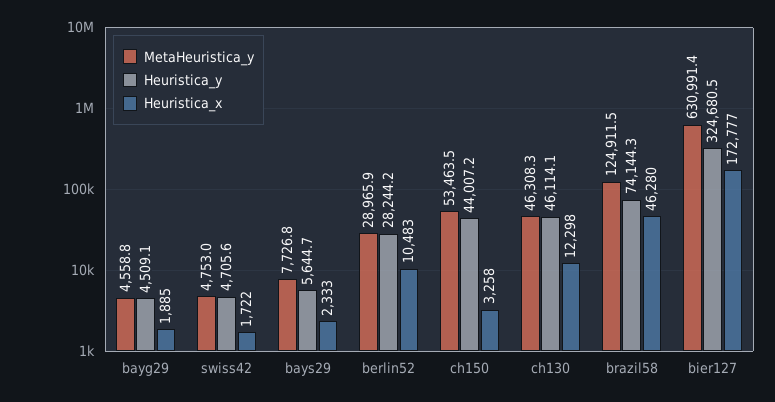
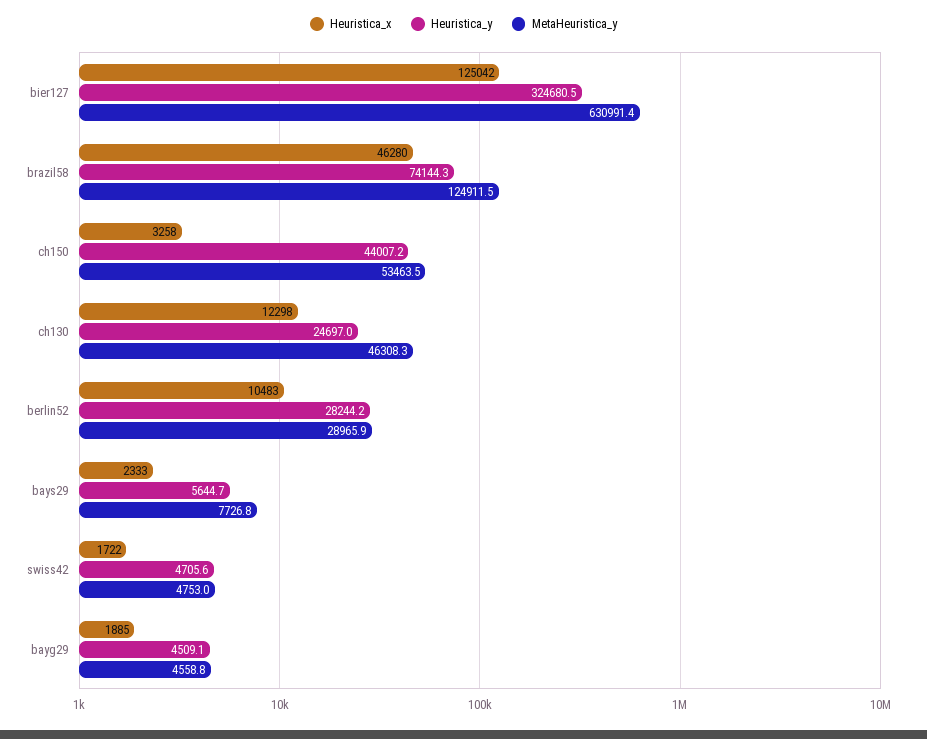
  {
    "MetaHeuristica_y": {
      "bayg29": 4558.8,
      "swiss42": 4753,
      "bays29": 7726.8,
      "berlin52": 28965.9,
      "ch150": 53463.5,
      "ch130": 46308.3,
      "brazil58": 124911.5,
      "bier127": 630991.4
    },
    "Heuristica_y": {
      "bayg29": 4509.1,
      "swiss42": 4705.6,
      "bays29": 5644.7,
      "berlin52": 28244.2,
      "ch150": 44007.2,
-     "ch130": 46114.1,
+     "ch130": 24697,
      "brazil58": 74144.3,
      "bier127": 324680.5
    },
    "Heuristica_x": {
      "bayg29": 1885,
      "swiss42": 1722,
      "bays29": 2333,
      "berlin52": 10483,
      "ch150": 3258,
      "ch130": 12298,
      "brazil58": 46280,
-     "bier127": 172777
+     "bier127": 125042
    }
  }

